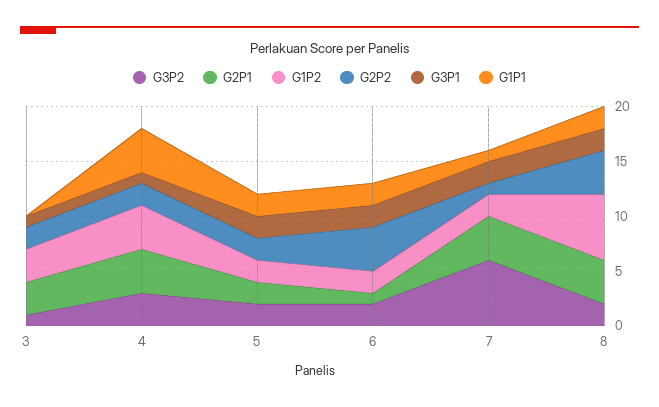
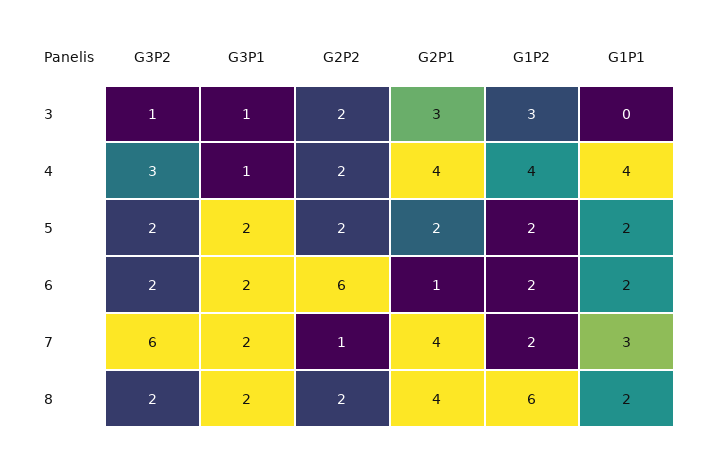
  {
    "G3P2": {
      "3": 1,
      "4": 3,
      "5": 2,
      "6": 2,
      "7": 6,
      "8": 2
    },
    "G2P1": {
      "3": 3,
      "4": 4,
      "5": 2,
      "6": 1,
      "7": 4,
      "8": 4
    },
    "G1P2": {
      "3": 3,
      "4": 4,
      "5": 2,
      "6": 2,
      "7": 2,
      "8": 6
    },
    "G2P2": {
      "3": 2,
      "4": 2,
      "5": 2,
-     "6": 4,
+     "6": 6,
      "7": 1,
-     "8": 4
+     "8": 2
    },
    "G3P1": {
      "3": 1,
      "4": 1,
      "5": 2,
      "6": 2,
      "7": 2,
      "8": 2
    },
    "G1P1": {
      "3": 0,
      "4": 4,
      "5": 2,
      "6": 2,
-     "7": 1,
+     "7": 3,
      "8": 2
    }
  }

